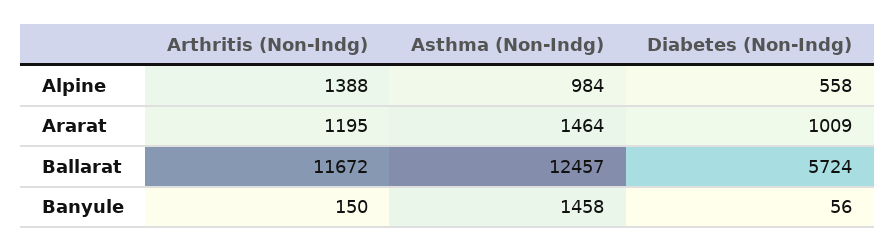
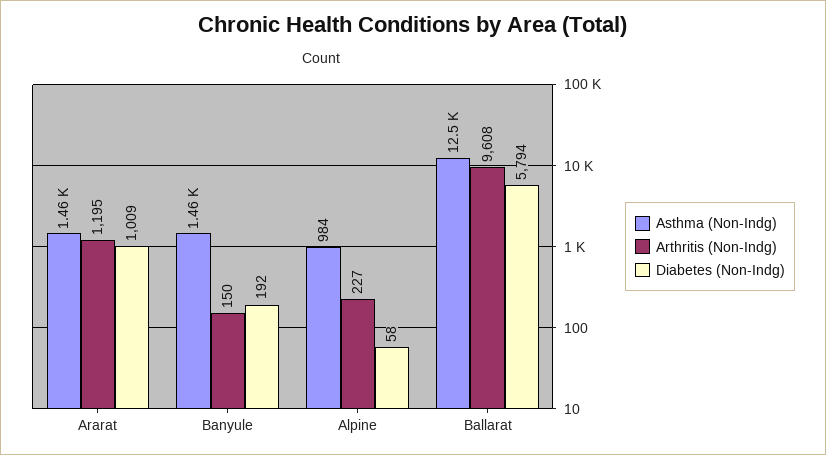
  {
    "Arthritis (Non-Indg)": {
-     "Alpine": 1388,
+     "Alpine": 227,
      "Ararat": 1195,
-     "Ballarat": 11672,
+     "Ballarat": 9608,
      "Banyule": 150
    },
    "Asthma (Non-Indg)": {
      "Alpine": 984,
      "Ararat": 1464,
      "Ballarat": 12457,
      "Banyule": 1458
    },
    "Diabetes (Non-Indg)": {
-     "Alpine": 558,
+     "Alpine": 58,
      "Ararat": 1009,
-     "Ballarat": 5724,
+     "Ballarat": 5794,
-     "Banyule": 56
+     "Banyule": 192
    }
  }

